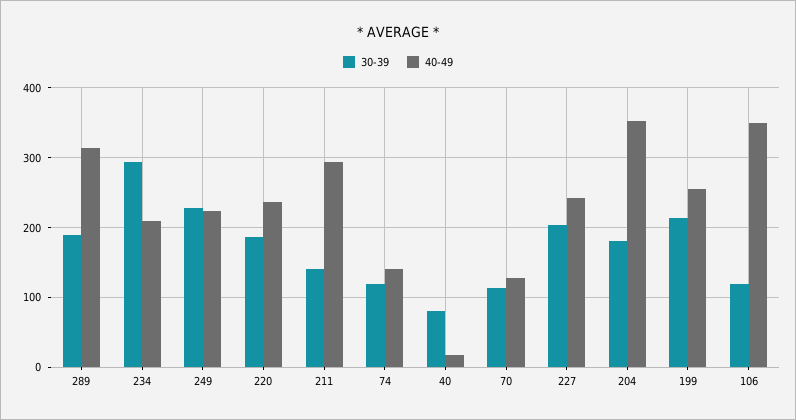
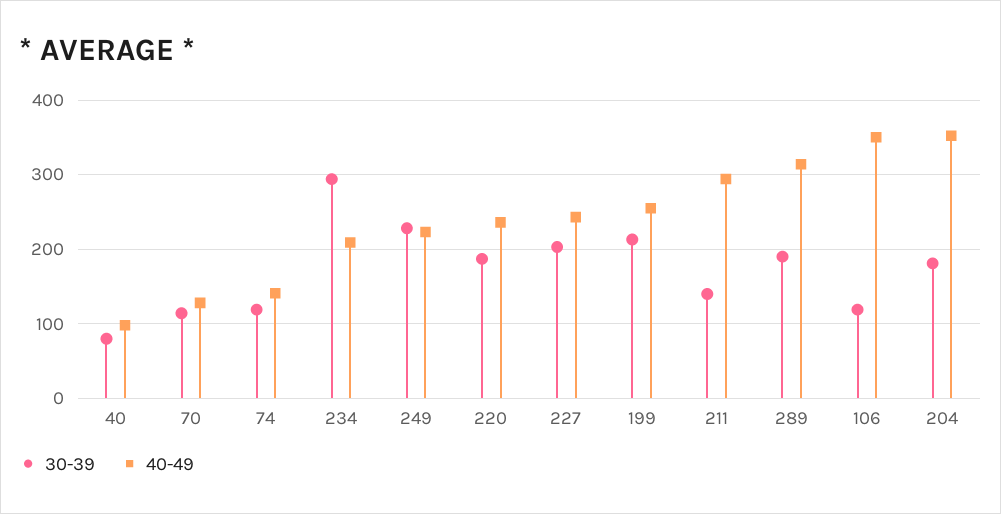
  {
    "30-39": {
      "289": 190,
      "234": 290,
      "249": 230,
      "220": 190,
      "211": 140,
      "74": 120,
      "40": 80,
      "70": 110,
      "227": 200,
      "204": 180,
      "199": 210,
      "106": 120
    },
    "40-49": {
      "289": 310,
      "234": 210,
      "249": 220,
      "220": 240,
      "211": 290,
      "74": 140,
-     "40": 20,
+     "40": 100,
      "70": 130,
      "227": 240,
      "204": 350,
      "199": 260,
      "106": 350
    }
  }

